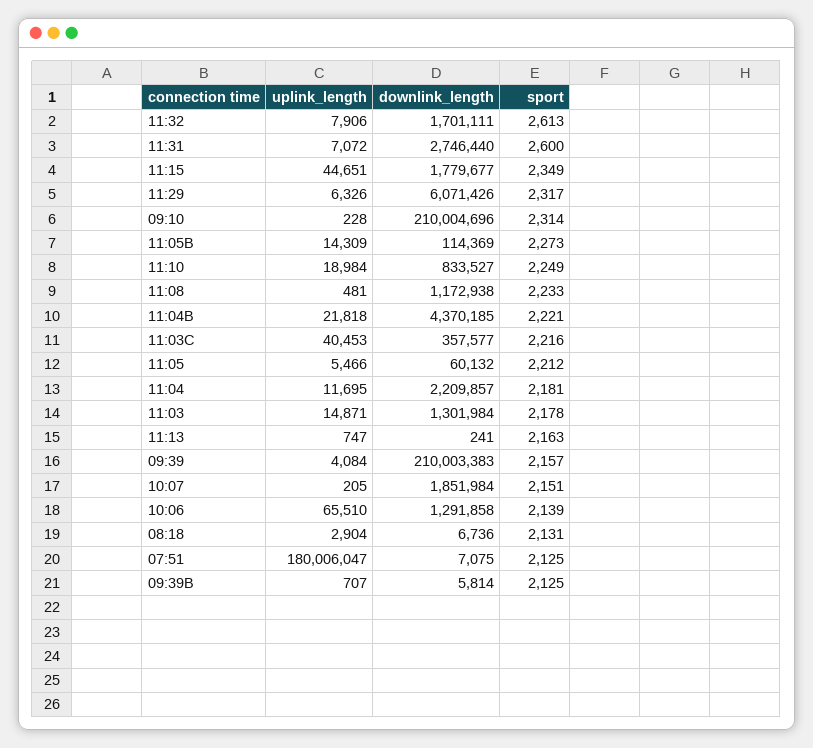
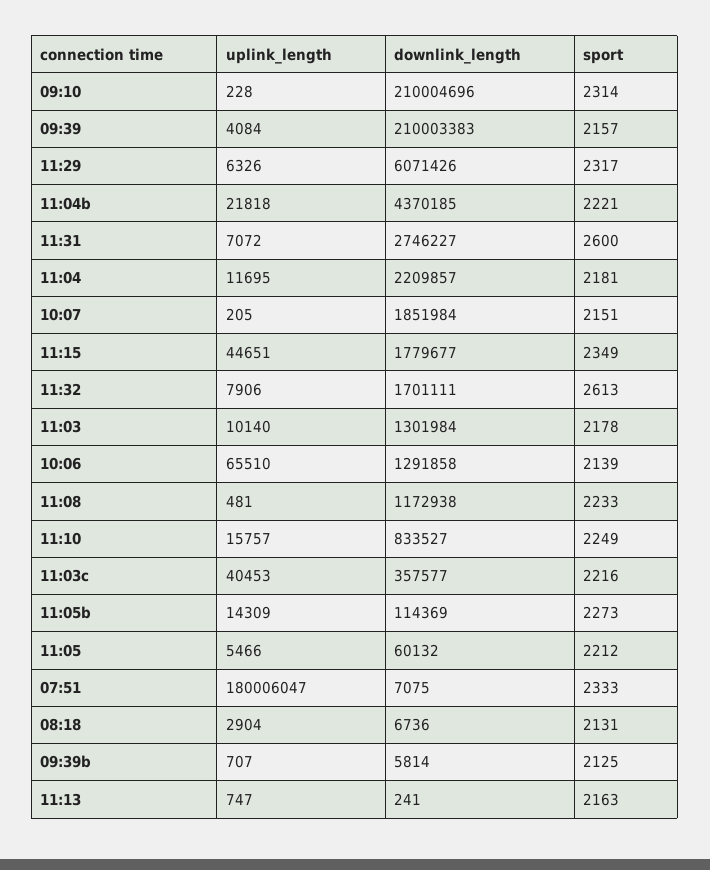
  {
    "uplink_length": {
      "11:32": 7906,
      "11:31": 7072,
      "11:15": 44651,
      "11:29": 6326,
      "09:10": 228,
      "11:05B": 14309,
-     "11:10": 18984,
+     "11:10": 15757,
      "11:08": 481,
      "11:04B": 21818,
      "11:03C": 40453,
      "11:05": 5466,
      "11:04": 11695,
-     "11:03": 14871,
+     "11:03": 10140,
      "11:13": 747,
      "09:39": 4084,
      "10:07": 205,
      "10:06": 65510,
      "08:18": 2904,
      "07:51": 180006047,
      "09:39B": 707
    },
    "downlink_length": {
      "11:32": 1701111,
-     "11:31": 2746440,
+     "11:31": 2746227,
      "11:15": 1779677,
      "11:29": 6071426,
      "09:10": 210004696,
      "11:05B": 114369,
      "11:10": 833527,
      "11:08": 1172938,
      "11:04B": 4370185,
      "11:03C": 357577,
      "11:05": 60132,
      "11:04": 2209857,
      "11:03": 1301984,
      "11:13": 241,
      "09:39": 210003383,
      "10:07": 1851984,
      "10:06": 1291858,
      "08:18": 6736,
      "07:51": 7075,
      "09:39B": 5814
    },
    "sport": {
      "11:32": 2613,
      "11:31": 2600,
      "11:15": 2349,
      "11:29": 2317,
      "09:10": 2314,
      "11:05B": 2273,
      "11:10": 2249,
      "11:08": 2233,
      "11:04B": 2221,
      "11:03C": 2216,
      "11:05": 2212,
      "11:04": 2181,
      "11:03": 2178,
      "11:13": 2163,
      "09:39": 2157,
      "10:07": 2151,
      "10:06": 2139,
      "08:18": 2131,
-     "07:51": 2125,
+     "07:51": 2333,
      "09:39B": 2125
    }
  }

